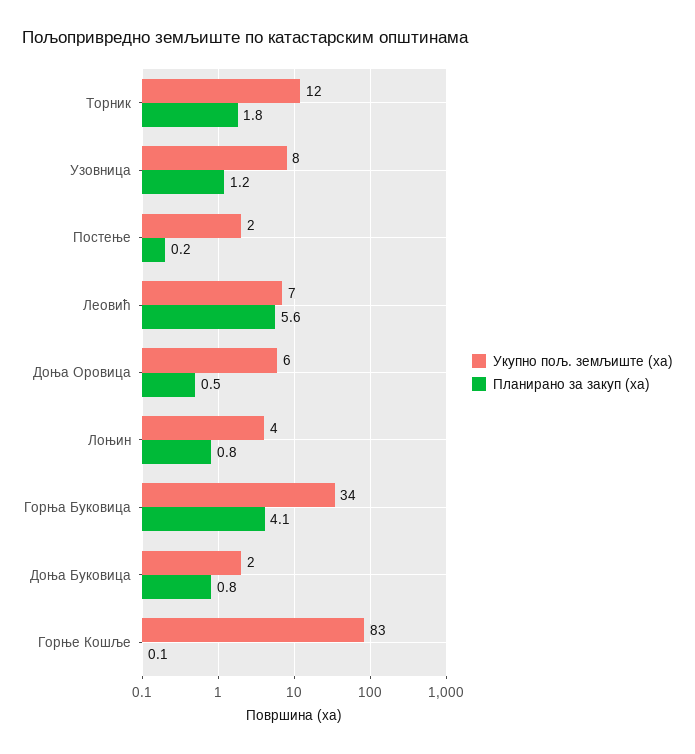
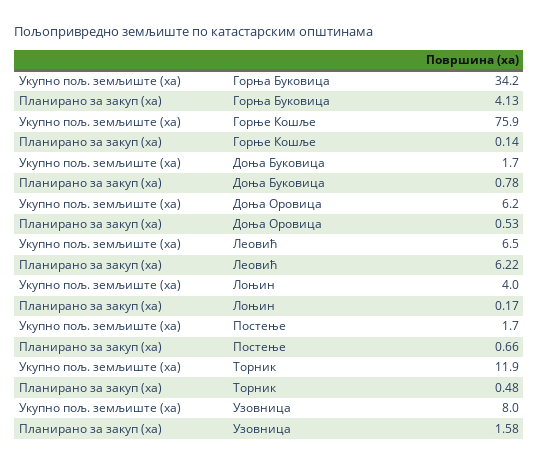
  {
    "Укупно пољ. земљиште (ха)": {
      "Торник": 11.9,
      "Узовница": 8,
      "Постење": 1.7,
      "Леовић": 6.5,
      "Доња Оровица": 6.2,
      "Лоњин": 4,
      "Горња Буковица": 34.2,
      "Доња Буковица": 1.7,
-     "Горње Кошље": 83
+     "Горње Кошље": 75.9
    },
    "Планирано за закуп (ха)": {
-     "Торник": 1.8,
+     "Торник": 0.48,
-     "Узовница": 1.2,
+     "Узовница": 1.58,
-     "Постење": 0.2,
+     "Постење": 0.66,
-     "Леовић": 5.6,
+     "Леовић": 6.22,
      "Доња Оровица": 0.53,
-     "Лоњин": 0.8,
+     "Лоњин": 0.17,
      "Горња Буковица": 4.13,
      "Доња Буковица": 0.78,
      "Горње Кошље": 0.14
    }
  }

